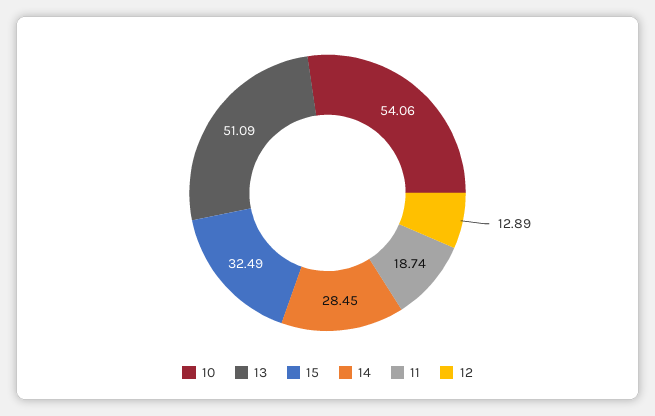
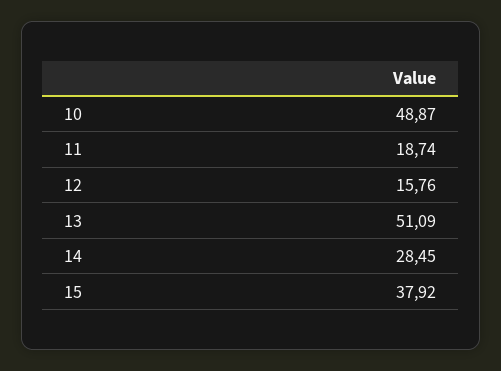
  {
-   "10": 54.06,
+   "10": 48.87,
    "13": 51.09,
-   "15": 32.49,
+   "15": 37.92,
    "14": 28.45,
    "11": 18.74,
-   "12": 12.89
+   "12": 15.76
  }

